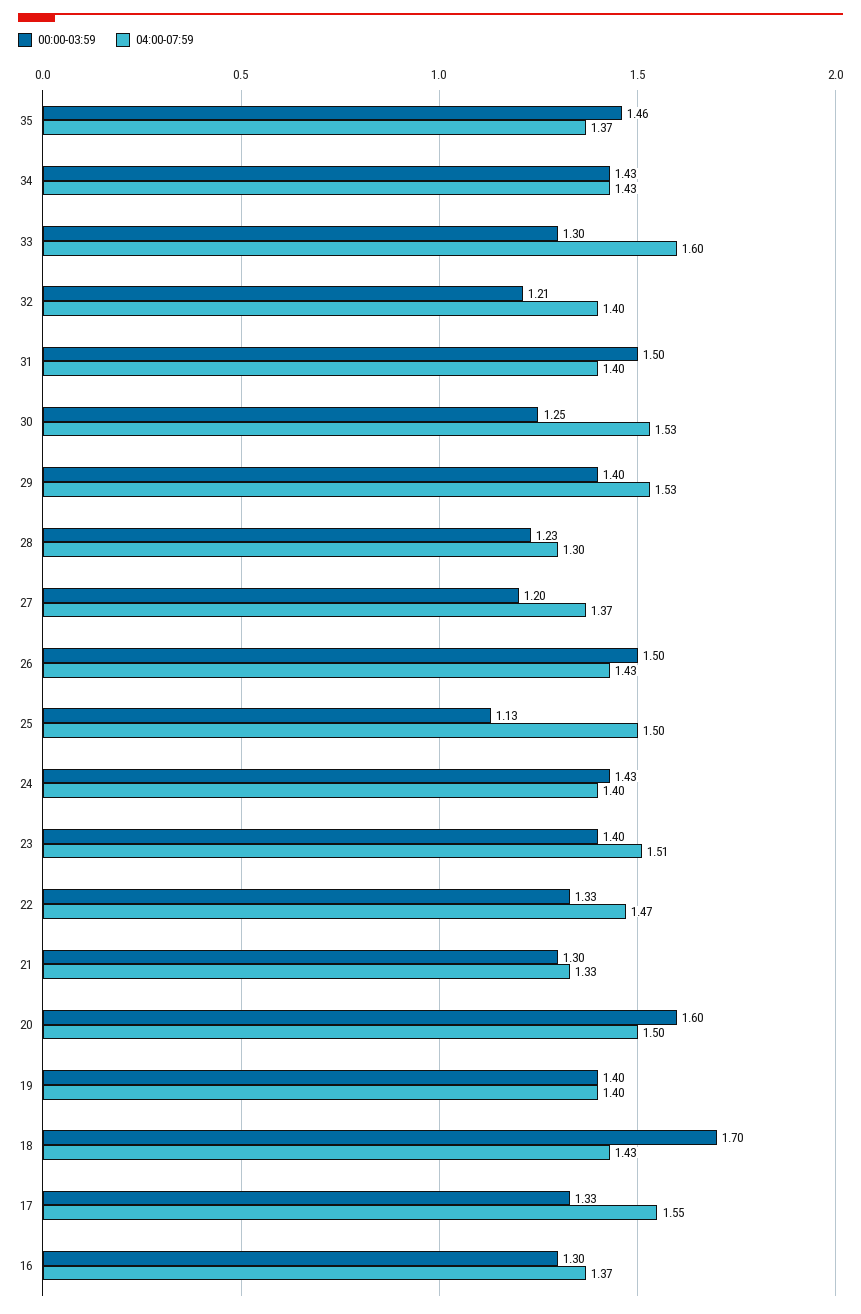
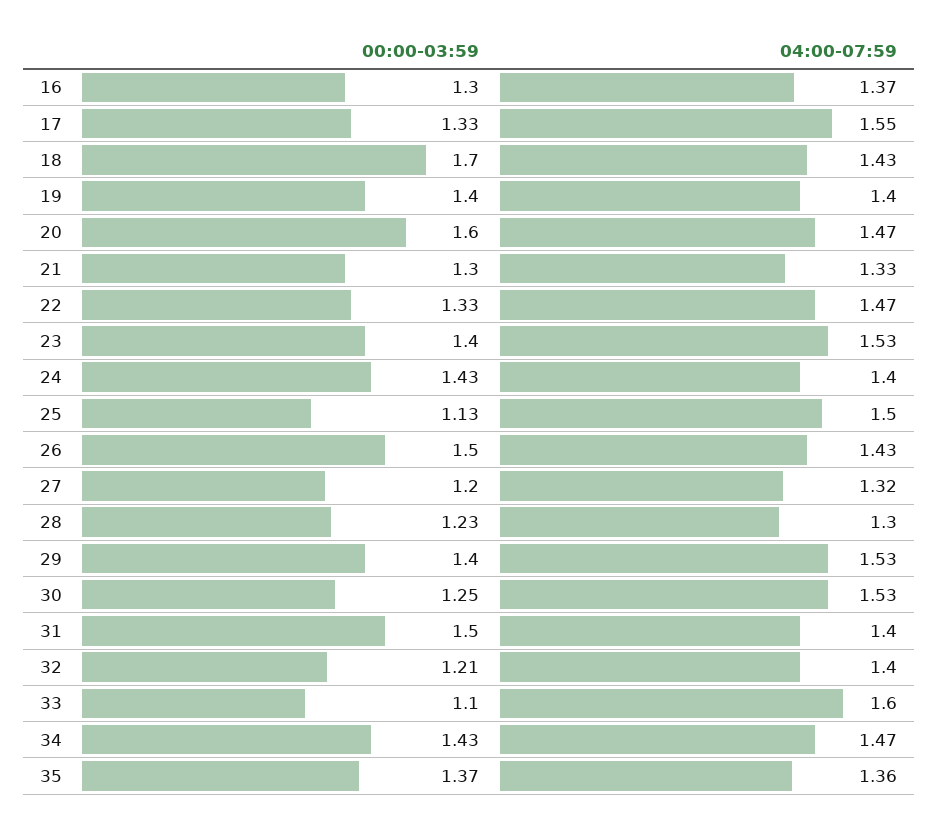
  {
    "00:00-03:59": {
-     "35": 1.46,
+     "35": 1.37,
      "34": 1.43,
-     "33": 1.3,
+     "33": 1.1,
      "32": 1.21,
      "31": 1.5,
      "30": 1.25,
      "29": 1.4,
      "28": 1.23,
      "27": 1.2,
      "26": 1.5,
      "25": 1.13,
      "24": 1.43,
      "23": 1.4,
      "22": 1.33,
      "21": 1.3,
      "20": 1.6,
      "19": 1.4,
      "18": 1.7,
      "17": 1.33,
      "16": 1.3
    },
    "04:00-07:59": {
-     "35": 1.37,
+     "35": 1.36,
-     "34": 1.43,
+     "34": 1.47,
      "33": 1.6,
      "32": 1.4,
      "31": 1.4,
      "30": 1.53,
      "29": 1.53,
      "28": 1.3,
-     "27": 1.37,
+     "27": 1.32,
      "26": 1.43,
      "25": 1.5,
      "24": 1.4,
-     "23": 1.51,
+     "23": 1.53,
      "22": 1.47,
      "21": 1.33,
-     "20": 1.5,
+     "20": 1.47,
      "19": 1.4,
      "18": 1.43,
      "17": 1.55,
      "16": 1.37
    }
  }

